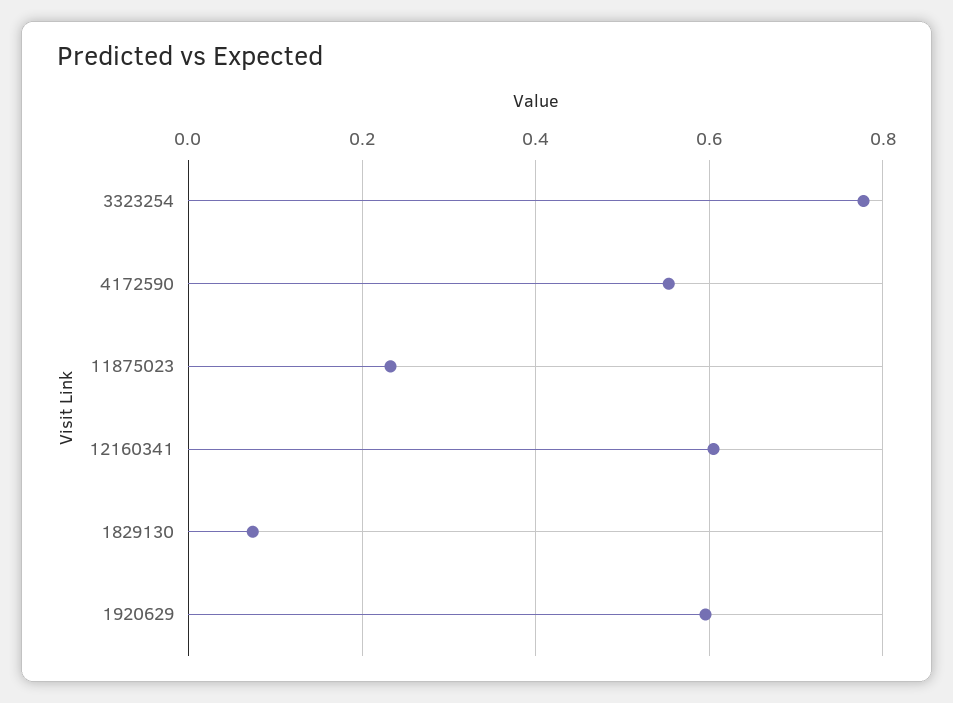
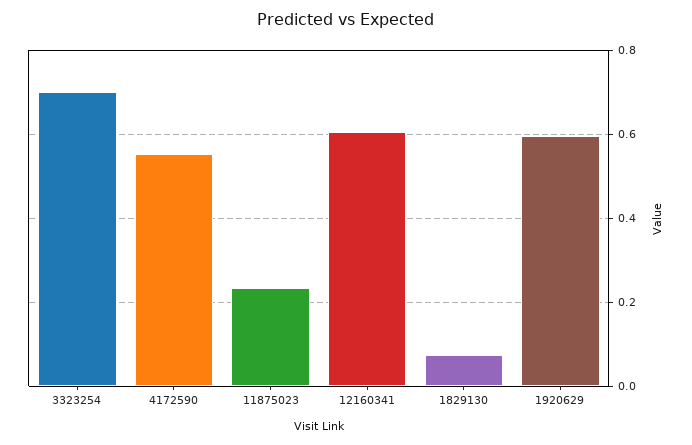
  {
-   "3323254": 0.78,
+   "3323254": 0.7,
    "4172590": 0.56,
    "11875023": 0.24,
    "12160341": 0.6,
    "1829130": 0.08,
    "1920629": 0.6
  }

